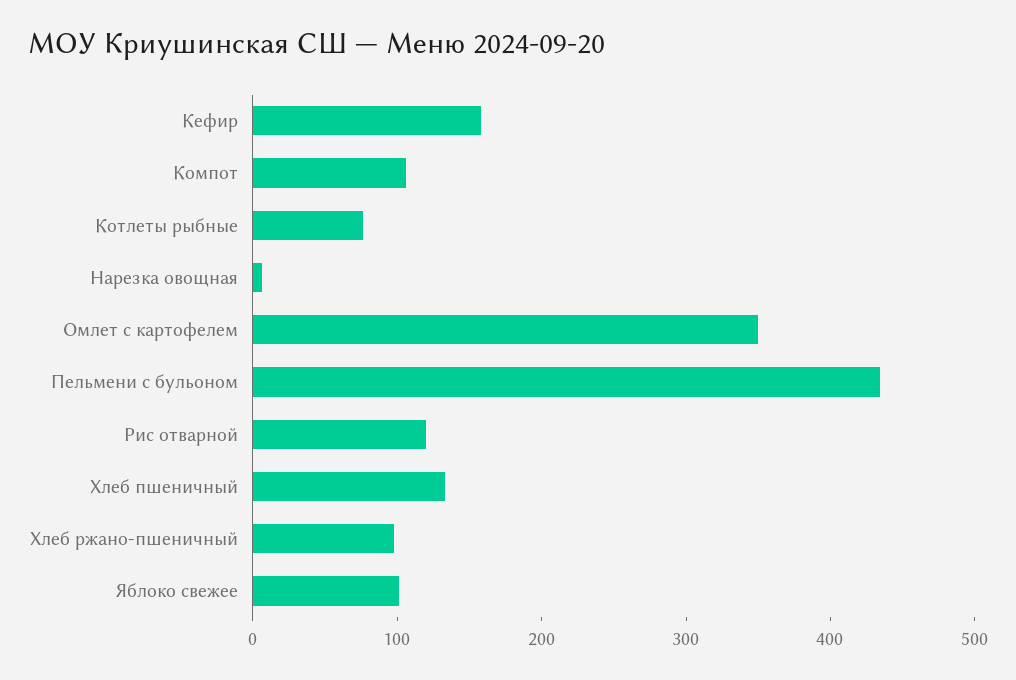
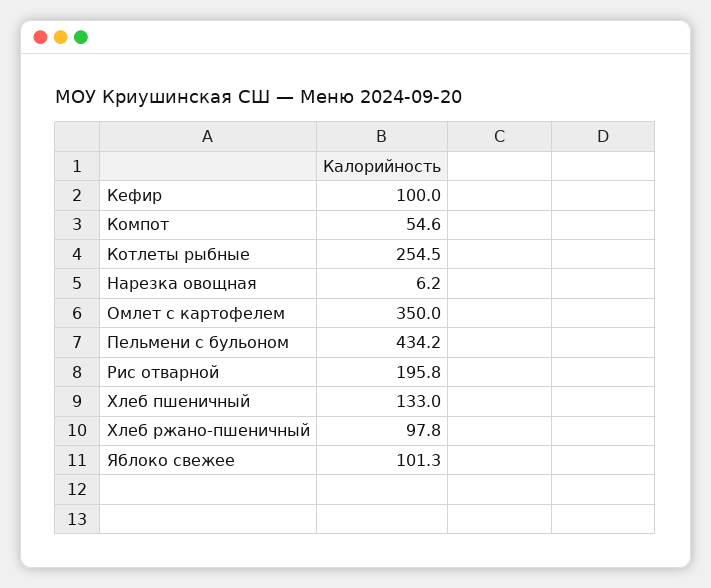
  {
-   "Кефир": 160,
+   "Кефир": 100,
-   "Компот": 100,
+   "Компот": 54.6,
-   "Котлеты рыбные": 80,
+   "Котлеты рыбные": 254.5,
    "Нарезка овощная": 6.2,
    "Омлет с картофелем": 350,
    "Пельмени с бульоном": 434.2,
-   "Рис отварной": 120,
+   "Рис отварной": 195.8,
    "Хлеб пшеничный": 133,
    "Хлеб ржано-пшеничный": 97.8,
    "Яблоко свежее": 101.3
  }

